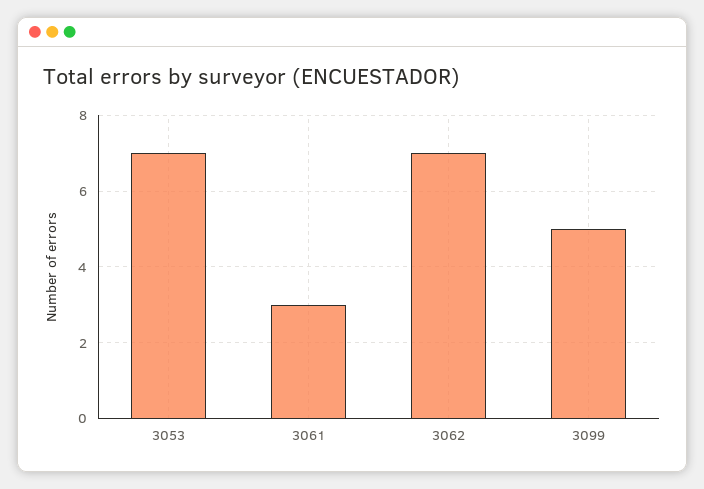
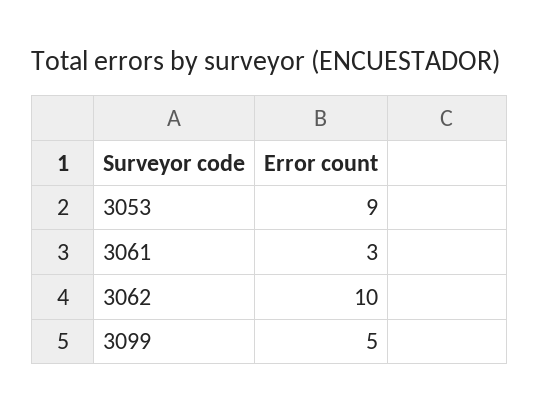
  {
-   "3053": 7,
+   "3053": 9,
    "3061": 3,
-   "3062": 7,
+   "3062": 10,
    "3099": 5
  }

